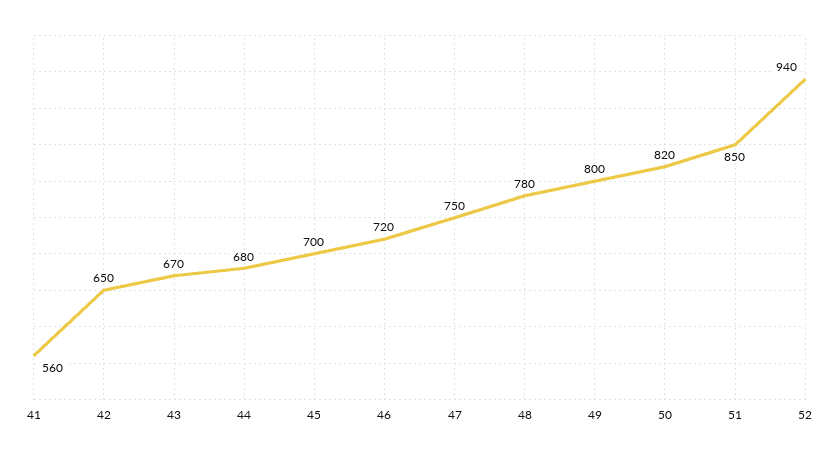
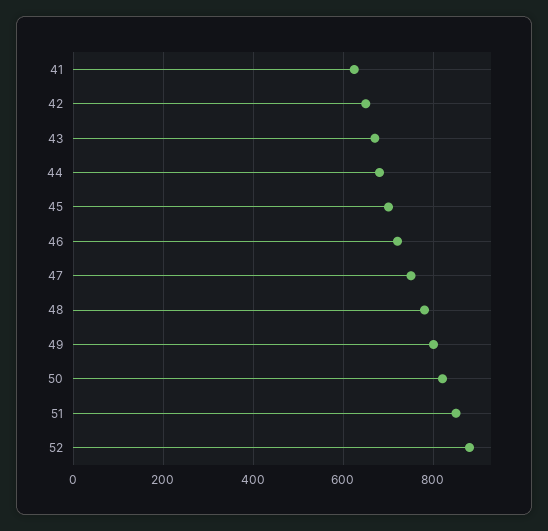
  {
-   "41": 560,
+   "41": 620,
    "42": 650,
    "43": 670,
    "44": 680,
    "45": 700,
    "46": 720,
    "47": 750,
    "48": 780,
    "49": 800,
    "50": 820,
    "51": 850,
-   "52": 940
+   "52": 880
  }

